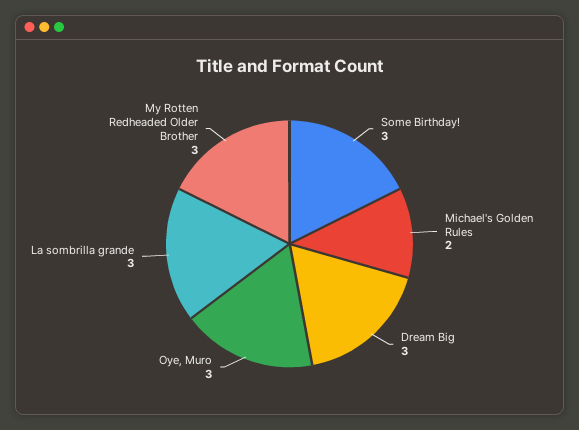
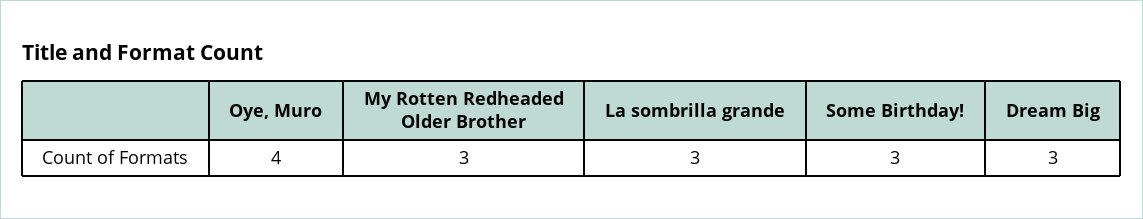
  {
    "Some Birthday!": 3,
-   "Michael's Golden Rules": 2,
    "Dream Big": 3,
-   "Oye, Muro": 3,
+   "Oye, Muro": 4,
    "La sombrilla grande": 3,
    "My Rotten Redheaded Older Brother": 3
  }

